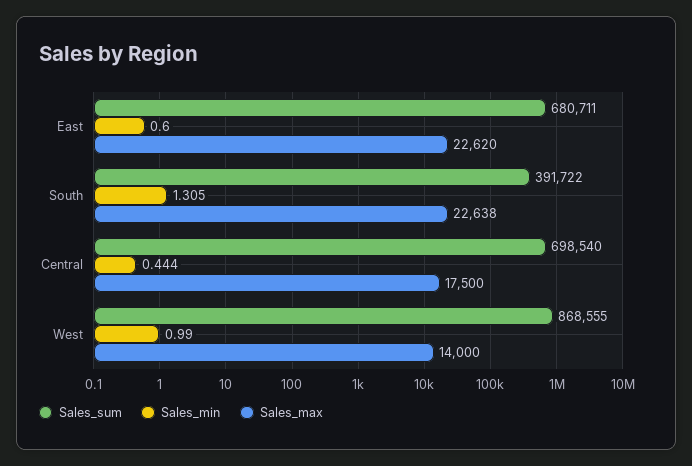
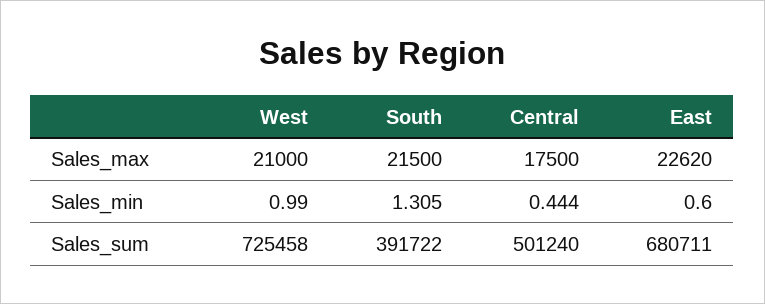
  {
    "Sales_sum": {
      "East": 680711,
      "South": 391722,
-     "Central": 698540,
+     "Central": 501240,
-     "West": 868555
+     "West": 725458
    },
    "Sales_min": {
      "East": 0.6,
      "South": 1.305,
      "Central": 0.444,
      "West": 0.99
    },
    "Sales_max": {
      "East": 22620,
-     "South": 22638,
+     "South": 21500,
      "Central": 17500,
-     "West": 14000
+     "West": 21000
    }
  }

